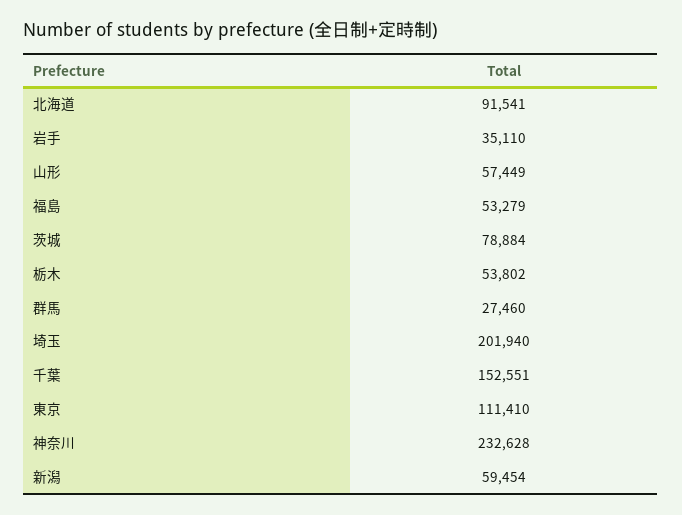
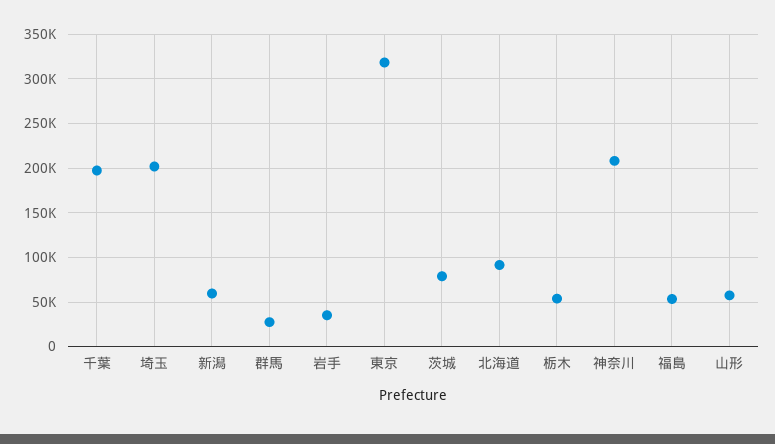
  {
    "北海道": 91541,
    "岩手": 35110,
    "山形": 57449,
    "福島": 53279,
    "茨城": 78884,
    "栃木": 53802,
    "群馬": 27460,
    "埼玉": 201940,
-   "千葉": 152551,
+   "千葉": 200000,
-   "東京": 111410,
+   "東京": 320000,
-   "神奈川": 232628,
+   "神奈川": 210000,
    "新潟": 59454
  }

